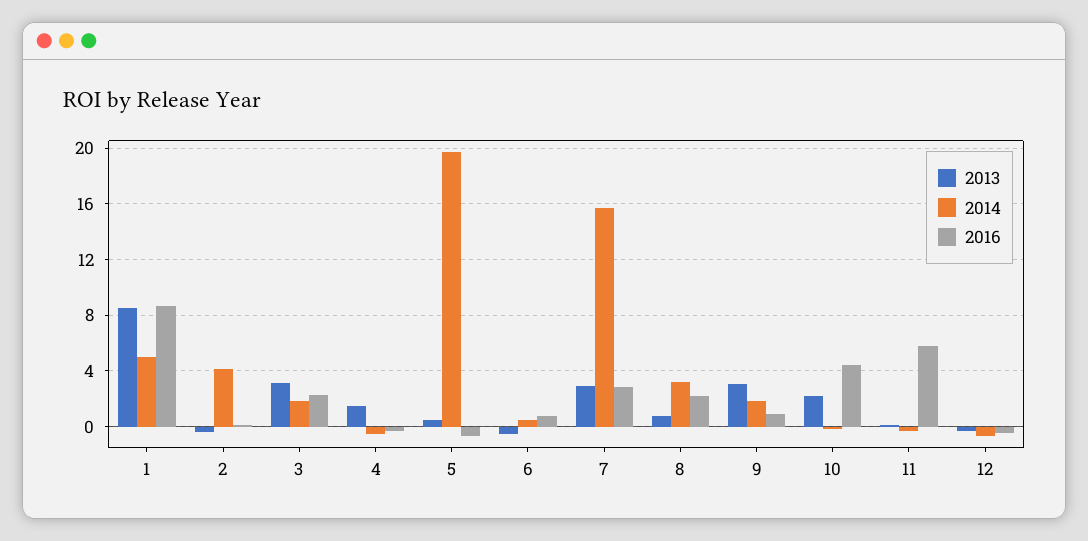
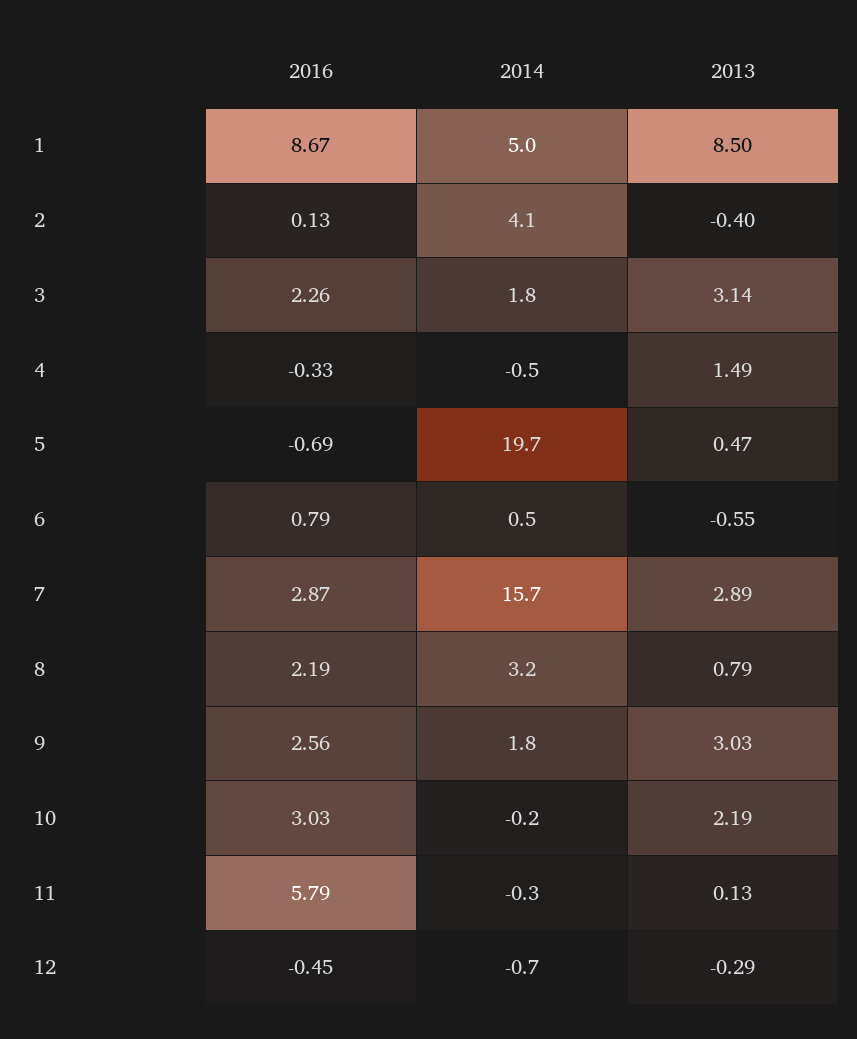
  {
    "2013": {
      "1": 8.5,
      "2": -0.4,
      "3": 3.14,
      "4": 1.49,
      "5": 0.47,
      "6": -0.55,
      "7": 2.89,
      "8": 0.79,
      "9": 3.03,
      "10": 2.19,
      "11": 0.13,
      "12": -0.29
    },
    "2014": {
      "1": 5,
      "2": 4.1,
      "3": 1.8,
      "4": -0.5,
      "5": 19.7,
      "6": 0.5,
      "7": 15.7,
      "8": 3.2,
      "9": 1.8,
      "10": -0.2,
      "11": -0.3,
      "12": -0.7
    },
    "2016": {
      "1": 8.67,
      "2": 0.13,
      "3": 2.26,
      "4": -0.33,
      "5": -0.69,
      "6": 0.79,
      "7": 2.87,
      "8": 2.19,
-     "9": 1,
+     "9": 2.56,
-     "10": 4.5,
+     "10": 3.03,
      "11": 5.79,
      "12": -0.45
    }
  }

